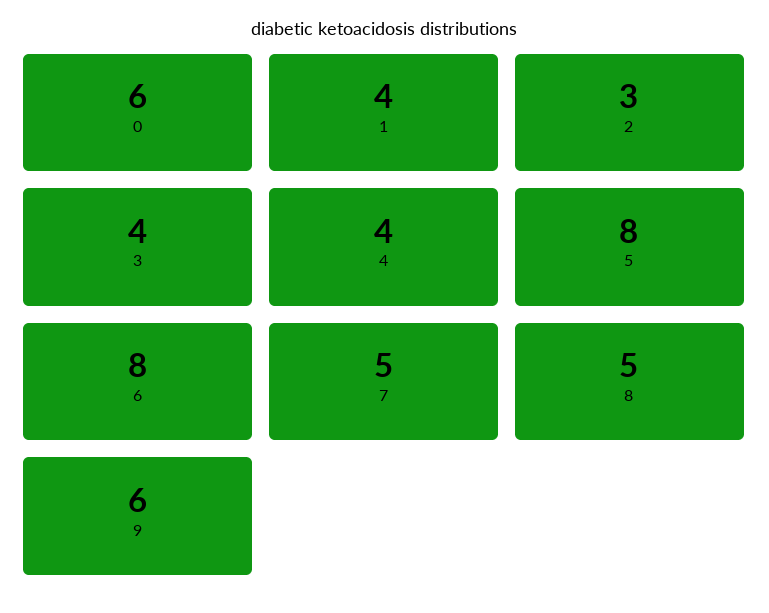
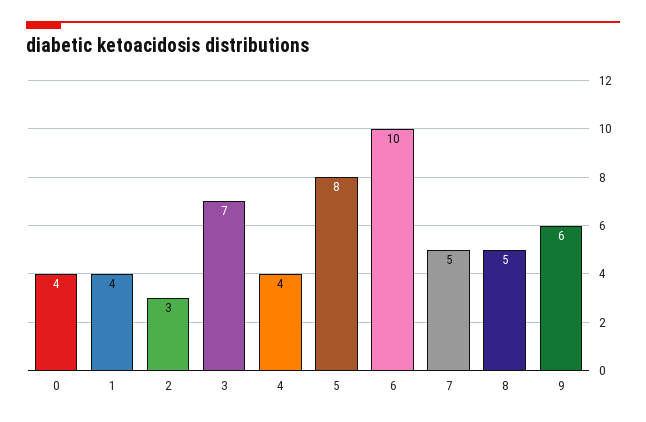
  {
-   "0": 6,
+   "0": 4,
    "1": 4,
    "2": 3,
-   "3": 4,
+   "3": 7,
    "4": 4,
    "5": 8,
-   "6": 8,
+   "6": 10,
    "7": 5,
    "8": 5,
    "9": 6
  }

